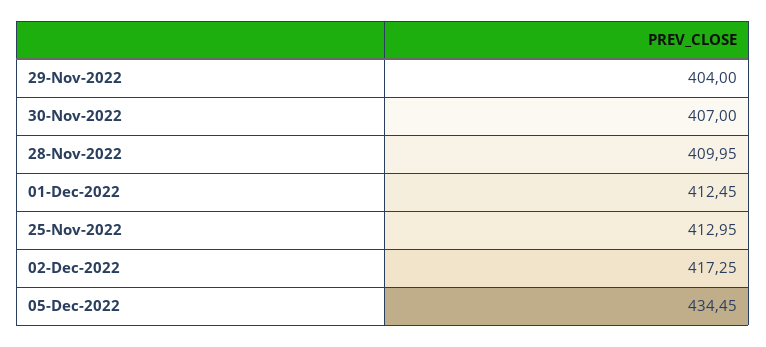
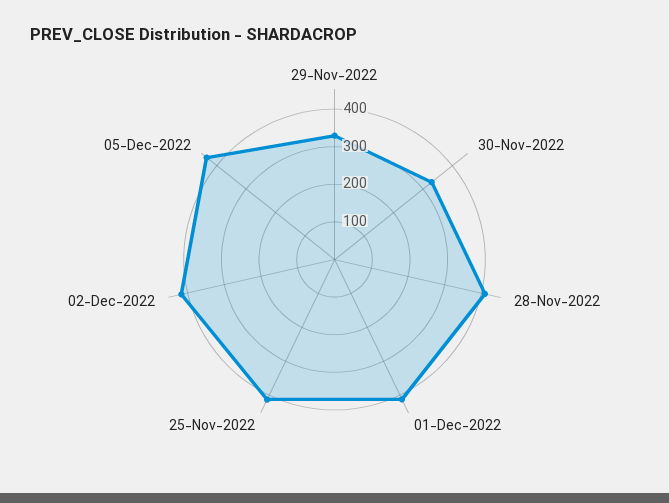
  {
-   "29-Nov-2022": 404,
+   "29-Nov-2022": 325,
-   "30-Nov-2022": 407,
+   "30-Nov-2022": 325,
    "28-Nov-2022": 409.95,
    "01-Dec-2022": 412.45,
    "25-Nov-2022": 412.95,
    "02-Dec-2022": 417.25,
    "05-Dec-2022": 434.45
  }

